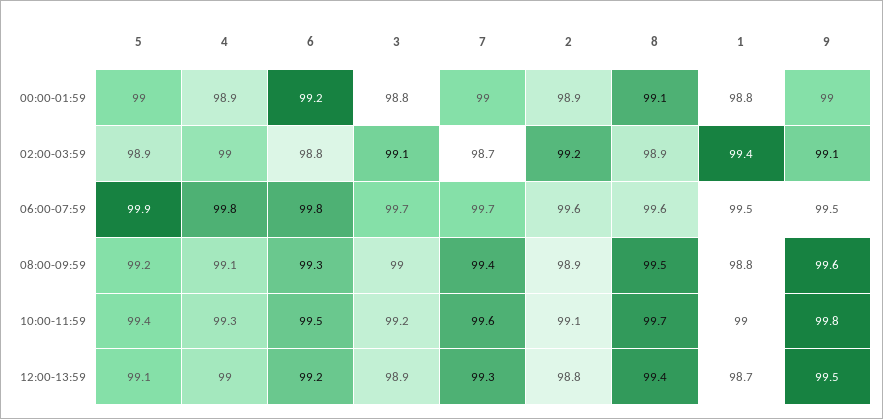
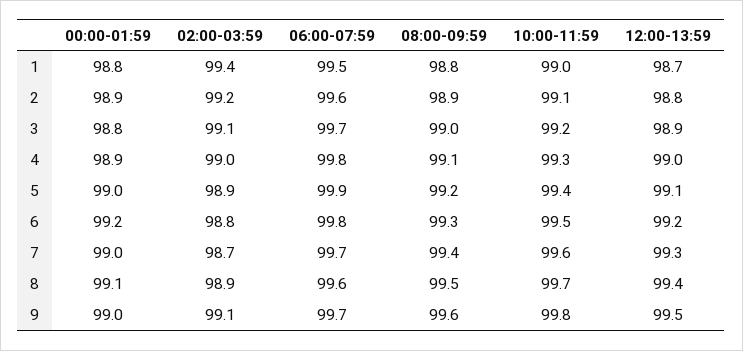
  {
    "5": {
      "00:00-01:59": 99,
      "02:00-03:59": 98.9,
      "06:00-07:59": 99.9,
      "08:00-09:59": 99.2,
      "10:00-11:59": 99.4,
      "12:00-13:59": 99.1
    },
    "4": {
      "00:00-01:59": 98.9,
      "02:00-03:59": 99,
      "06:00-07:59": 99.8,
      "08:00-09:59": 99.1,
      "10:00-11:59": 99.3,
      "12:00-13:59": 99
    },
    "6": {
      "00:00-01:59": 99.2,
      "02:00-03:59": 98.8,
      "06:00-07:59": 99.8,
      "08:00-09:59": 99.3,
      "10:00-11:59": 99.5,
      "12:00-13:59": 99.2
    },
    "3": {
      "00:00-01:59": 98.8,
      "02:00-03:59": 99.1,
      "06:00-07:59": 99.7,
      "08:00-09:59": 99,
      "10:00-11:59": 99.2,
      "12:00-13:59": 98.9
    },
    "7": {
      "00:00-01:59": 99,
      "02:00-03:59": 98.7,
      "06:00-07:59": 99.7,
      "08:00-09:59": 99.4,
      "10:00-11:59": 99.6,
      "12:00-13:59": 99.3
    },
    "2": {
      "00:00-01:59": 98.9,
      "02:00-03:59": 99.2,
      "06:00-07:59": 99.6,
      "08:00-09:59": 98.9,
      "10:00-11:59": 99.1,
      "12:00-13:59": 98.8
    },
    "8": {
      "00:00-01:59": 99.1,
      "02:00-03:59": 98.9,
      "06:00-07:59": 99.6,
      "08:00-09:59": 99.5,
      "10:00-11:59": 99.7,
      "12:00-13:59": 99.4
    },
    "1": {
      "00:00-01:59": 98.8,
      "02:00-03:59": 99.4,
      "06:00-07:59": 99.5,
      "08:00-09:59": 98.8,
      "10:00-11:59": 99,
      "12:00-13:59": 98.7
    },
    "9": {
      "00:00-01:59": 99,
      "02:00-03:59": 99.1,
-     "06:00-07:59": 99.5,
+     "06:00-07:59": 99.7,
      "08:00-09:59": 99.6,
      "10:00-11:59": 99.8,
      "12:00-13:59": 99.5
    }
  }

